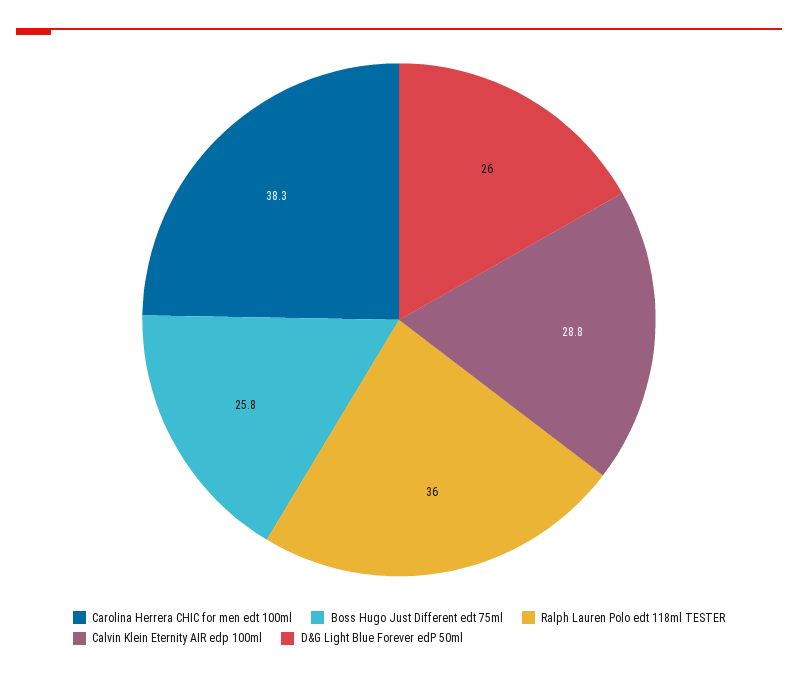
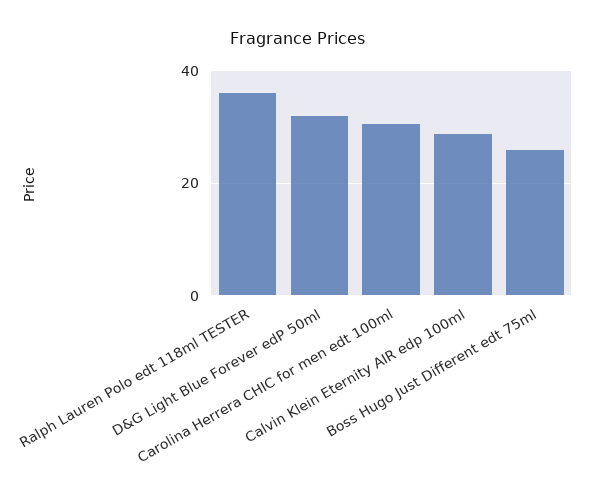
  {
-   "Carolina Herrera CHIC for men edt 100ml": 38.3,
+   "Carolina Herrera CHIC for men edt 100ml": 30,
    "Boss Hugo Just Different edt 75ml": 25.8,
    "Ralph Lauren Polo edt 118ml TESTER": 36,
    "Calvin Klein Eternity AIR edp 100ml": 28.8,
-   "D&G Light Blue Forever edP 50ml": 26
+   "D&G Light Blue Forever edP 50ml": 32
  }

